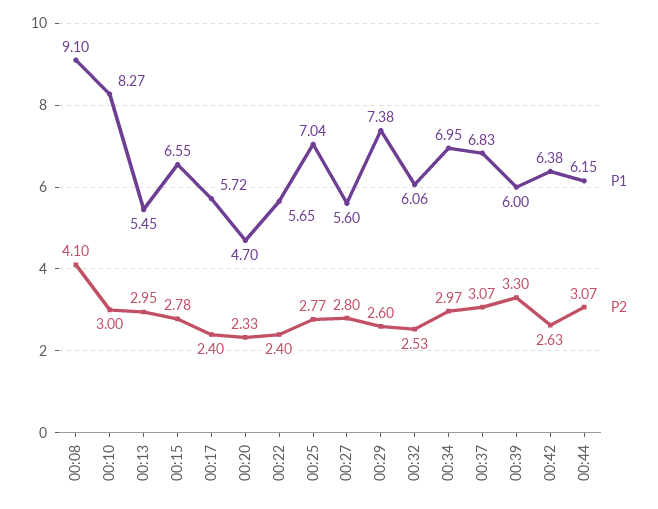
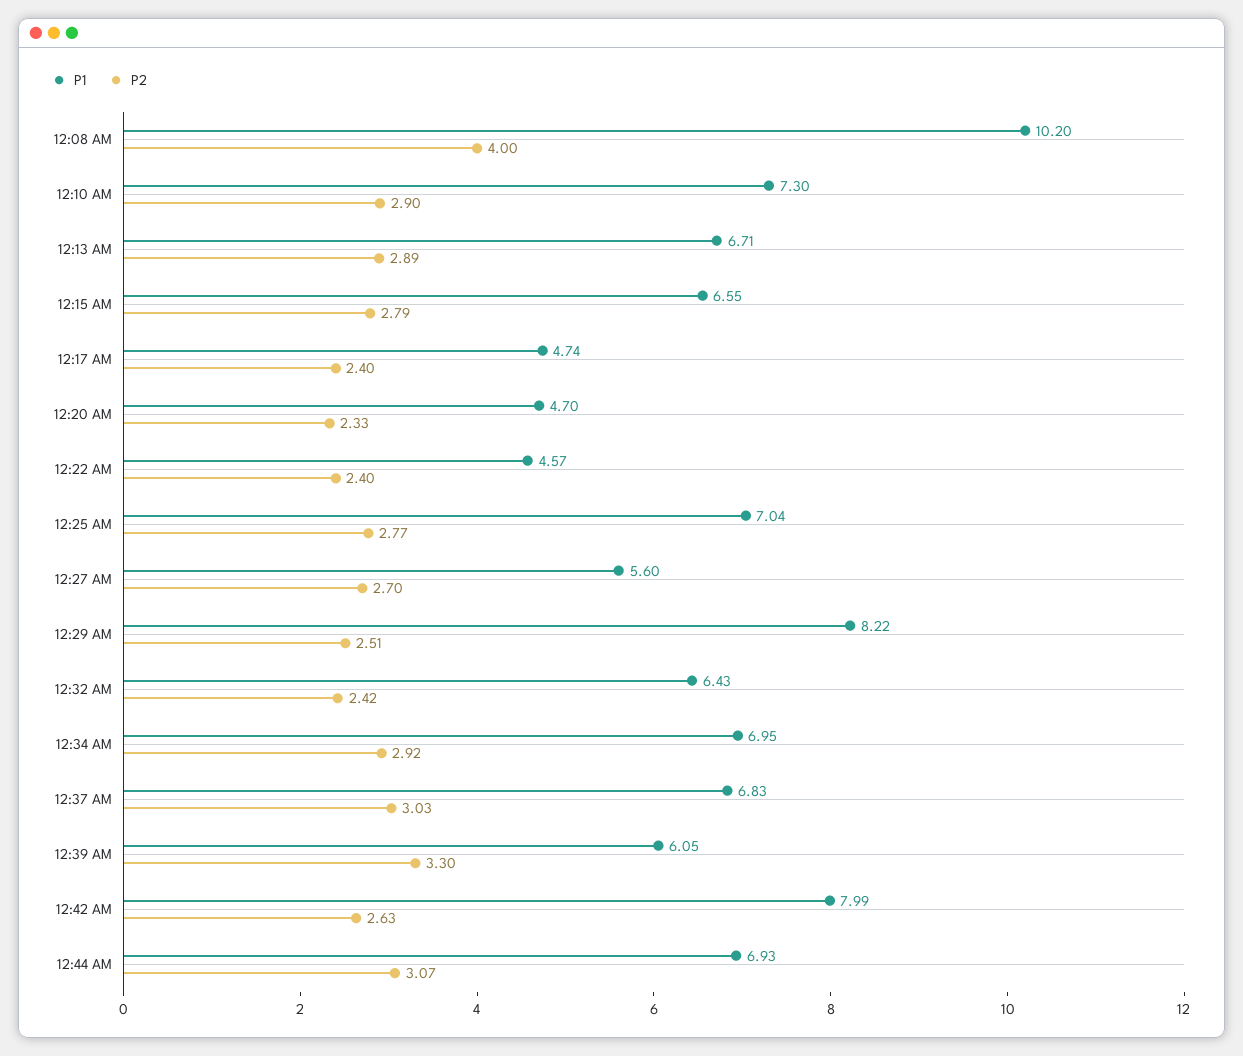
  {
    "P1": {
-     "00:08": 9.1,
+     "00:08": 10.2,
-     "00:10": 8.27,
+     "00:10": 7.3,
-     "00:13": 5.45,
+     "00:13": 6.71,
      "00:15": 6.55,
-     "00:17": 5.72,
+     "00:17": 4.74,
      "00:20": 4.7,
-     "00:22": 5.65,
+     "00:22": 4.57,
      "00:25": 7.04,
      "00:27": 5.6,
-     "00:29": 7.38,
+     "00:29": 8.22,
-     "00:32": 6.06,
+     "00:32": 6.43,
      "00:34": 6.95,
      "00:37": 6.83,
-     "00:39": 6,
+     "00:39": 6.05,
-     "00:42": 6.38,
+     "00:42": 7.99,
-     "00:44": 6.15
+     "00:44": 6.93
    },
    "P2": {
-     "00:08": 4.1,
+     "00:08": 4,
-     "00:10": 3,
+     "00:10": 2.9,
-     "00:13": 2.95,
+     "00:13": 2.89,
-     "00:15": 2.78,
+     "00:15": 2.79,
      "00:17": 2.4,
      "00:20": 2.33,
      "00:22": 2.4,
      "00:25": 2.77,
-     "00:27": 2.8,
+     "00:27": 2.7,
-     "00:29": 2.6,
+     "00:29": 2.51,
-     "00:32": 2.53,
+     "00:32": 2.42,
-     "00:34": 2.97,
+     "00:34": 2.92,
-     "00:37": 3.07,
+     "00:37": 3.03,
      "00:39": 3.3,
      "00:42": 2.63,
      "00:44": 3.07
    }
  }

